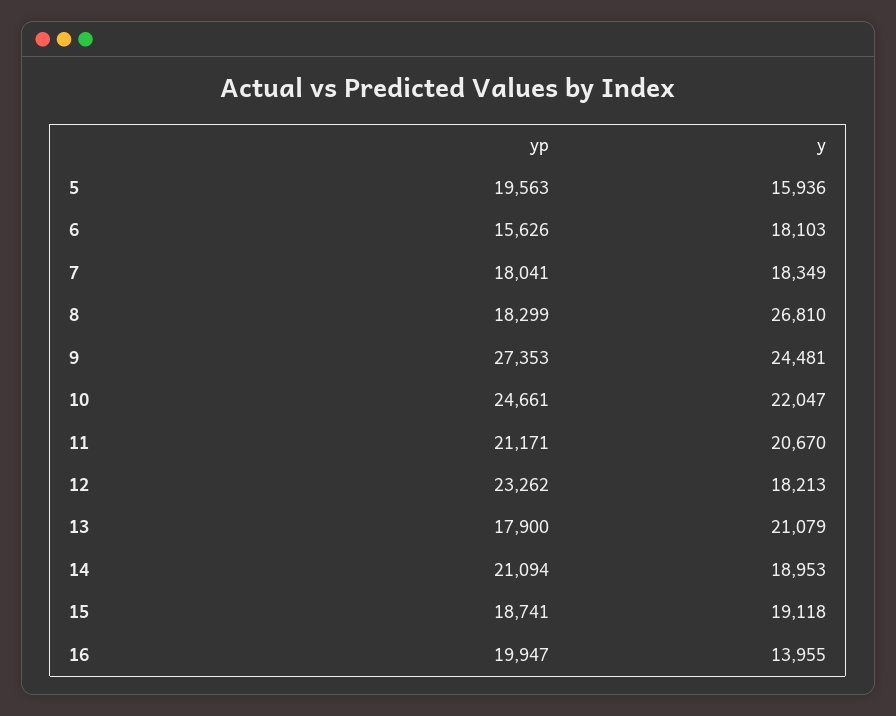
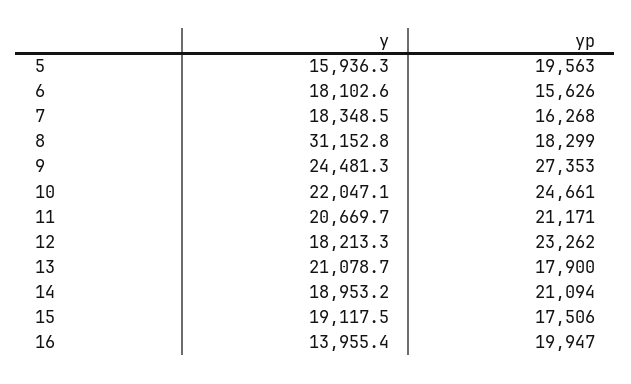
  {
    "yp": {
      "5": 19563,
      "6": 15626,
-     "7": 18041,
+     "7": 16268,
      "8": 18299,
      "9": 27353,
      "10": 24661,
      "11": 21171,
      "12": 23262,
      "13": 17900,
      "14": 21094,
-     "15": 18741,
+     "15": 17506,
      "16": 19947
    },
    "y": {
      "5": 15936.3,
      "6": 18102.6,
      "7": 18348.5,
-     "8": 26810,
+     "8": 31152.8,
      "9": 24481.3,
      "10": 22047.1,
      "11": 20669.7,
      "12": 18213.3,
      "13": 21078.7,
      "14": 18953.2,
      "15": 19117.5,
      "16": 13955.4
    }
  }

